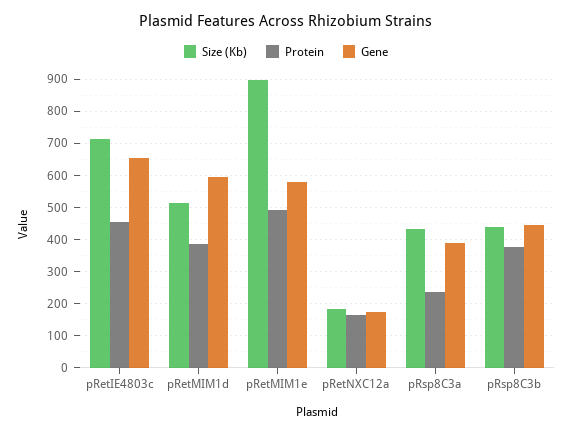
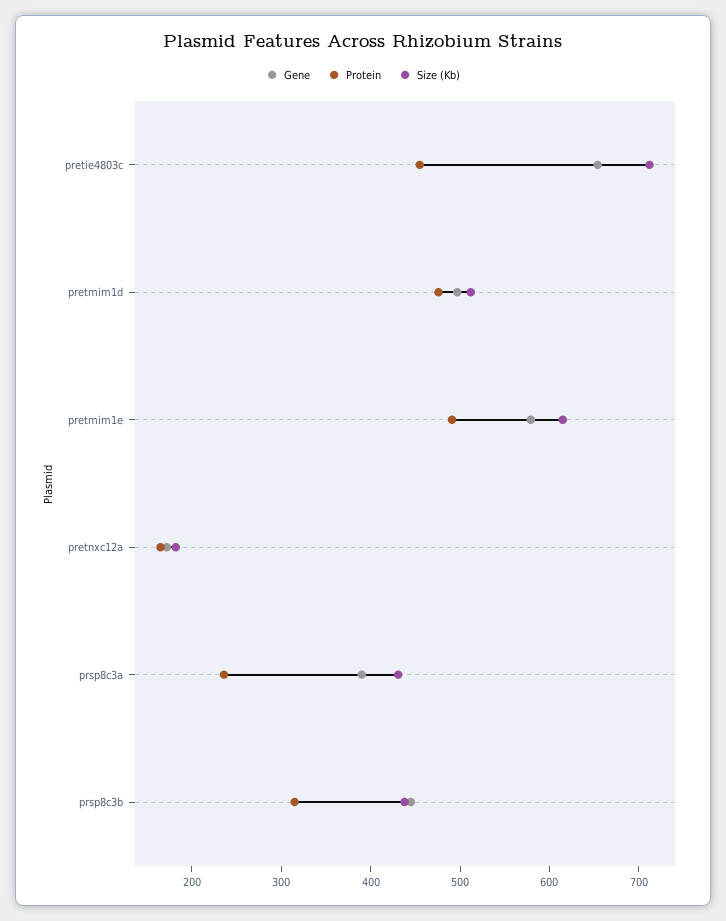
  {
    "Size (Kb)": {
      "pRetIE4803c": 720,
      "pRetMIM1d": 520,
-     "pRetMIM1e": 900,
+     "pRetMIM1e": 620,
      "pRetNXC12a": 180,
      "pRsp8C3a": 440,
      "pRsp8C3b": 440
    },
    "Protein": {
      "pRetIE4803c": 460,
-     "pRetMIM1d": 380,
+     "pRetMIM1d": 480,
      "pRetMIM1e": 500,
      "pRetNXC12a": 160,
      "pRsp8C3a": 240,
-     "pRsp8C3b": 380
+     "pRsp8C3b": 320
    },
    "Gene": {
      "pRetIE4803c": 660,
-     "pRetMIM1d": 600,
+     "pRetMIM1d": 500,
      "pRetMIM1e": 580,
      "pRetNXC12a": 180,
      "pRsp8C3a": 400,
      "pRsp8C3b": 440
    }
  }

